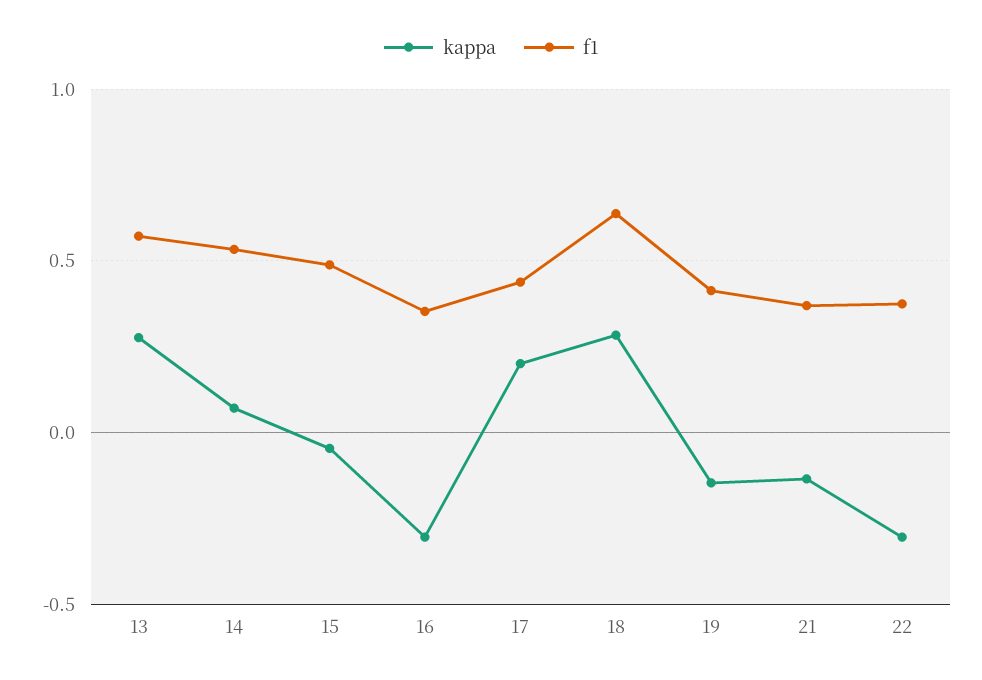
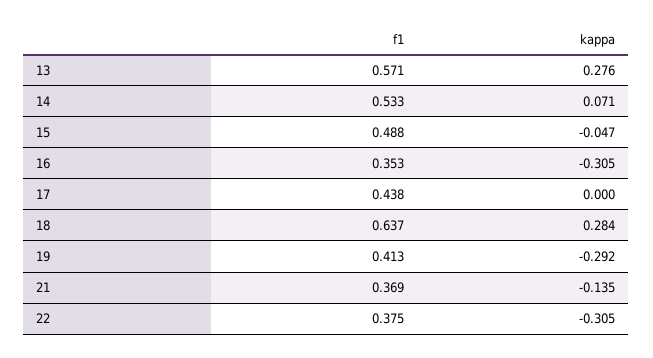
  {
    "kappa": {
      "13": 0.276,
      "14": 0.071,
      "15": -0.047,
      "16": -0.305,
-     "17": 0.2,
+     "17": 0,
      "18": 0.284,
-     "19": -0.15,
+     "19": -0.292,
      "21": -0.135,
      "22": -0.305
    },
    "f1": {
      "13": 0.571,
      "14": 0.533,
      "15": 0.488,
      "16": 0.353,
      "17": 0.438,
      "18": 0.637,
      "19": 0.413,
      "21": 0.369,
      "22": 0.375
    }
  }

